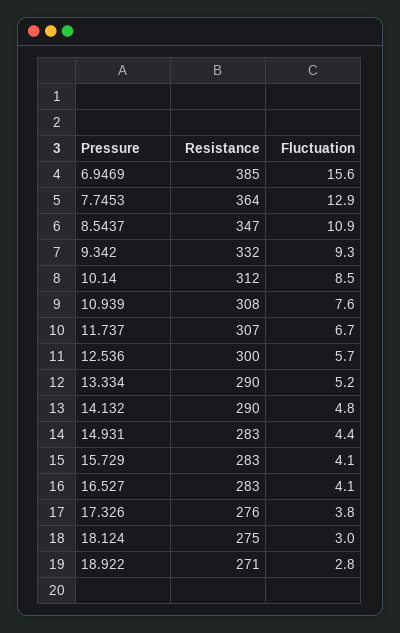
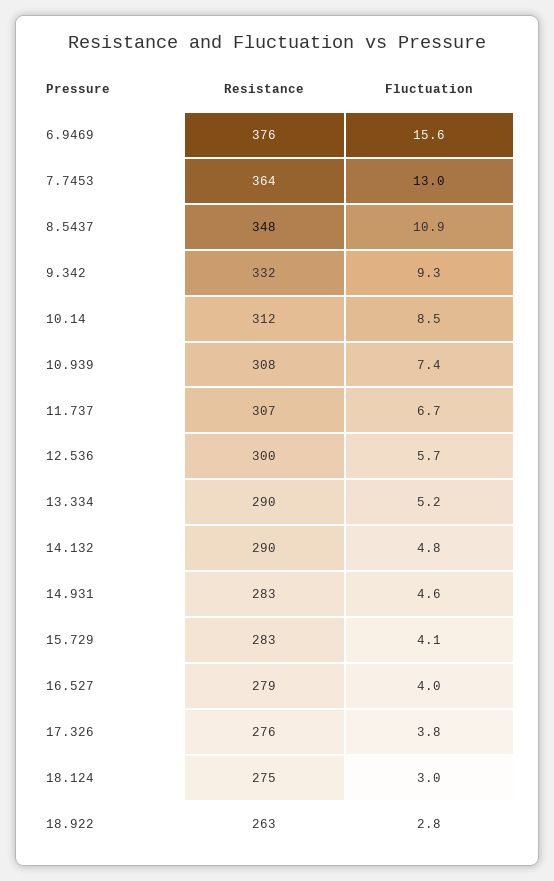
  {
    "Resistance": {
-     "6.9469": 385,
+     "6.9469": 376,
      "7.7453": 364,
-     "8.5437": 347,
+     "8.5437": 348,
      "9.342": 332,
      "10.14": 312,
      "10.939": 308,
      "11.737": 307,
      "12.536": 300,
      "13.334": 290,
      "14.132": 290,
      "14.931": 283,
      "15.729": 283,
-     "16.527": 283,
+     "16.527": 279,
      "17.326": 276,
      "18.124": 275,
-     "18.922": 271
+     "18.922": 263
    },
    "Fluctuation": {
      "6.9469": 15.6,
-     "7.7453": 12.9,
+     "7.7453": 13,
      "8.5437": 10.9,
      "9.342": 9.3,
      "10.14": 8.5,
-     "10.939": 7.6,
+     "10.939": 7.4,
      "11.737": 6.7,
      "12.536": 5.7,
      "13.334": 5.2,
      "14.132": 4.8,
-     "14.931": 4.4,
+     "14.931": 4.6,
      "15.729": 4.1,
-     "16.527": 4.1,
+     "16.527": 4,
      "17.326": 3.8,
      "18.124": 3,
      "18.922": 2.8
    }
  }

